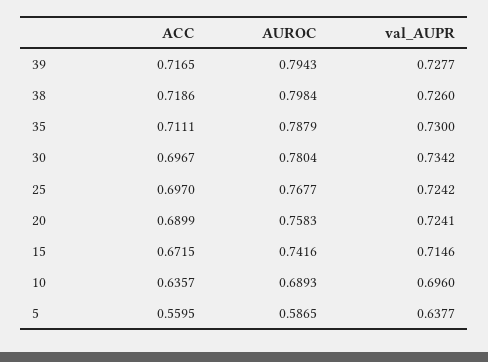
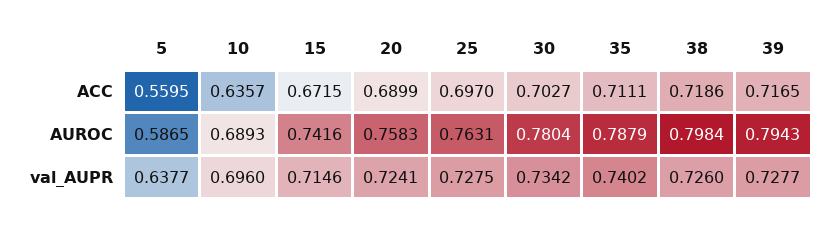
  {
    "ACC": {
      "39": 0.7165,
      "38": 0.7186,
      "35": 0.7111,
-     "30": 0.6967,
+     "30": 0.7027,
      "25": 0.697,
      "20": 0.6899,
      "15": 0.6715,
      "10": 0.6357,
      "5": 0.5595
    },
    "AUROC": {
      "39": 0.7943,
      "38": 0.7984,
      "35": 0.7879,
      "30": 0.7804,
-     "25": 0.7677,
+     "25": 0.7631,
      "20": 0.7583,
      "15": 0.7416,
      "10": 0.6893,
      "5": 0.5865
    },
    "val_AUPR": {
      "39": 0.7277,
      "38": 0.726,
-     "35": 0.73,
+     "35": 0.7402,
      "30": 0.7342,
-     "25": 0.7242,
+     "25": 0.7275,
      "20": 0.7241,
      "15": 0.7146,
      "10": 0.696,
      "5": 0.6377
    }
  }

